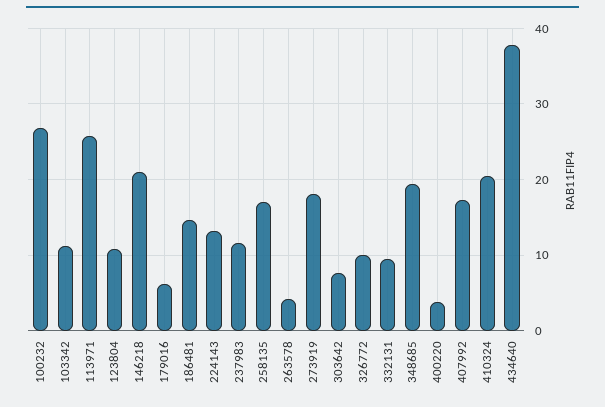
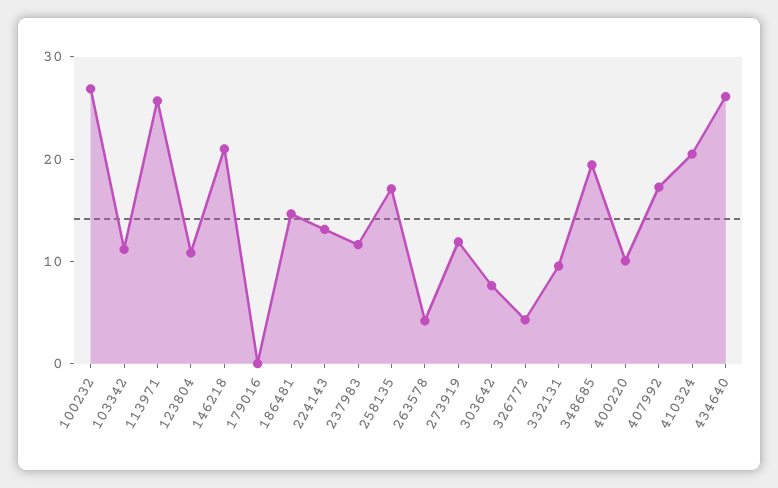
  {
    "100232": 27,
    "103342": 11,
    "113971": 26,
    "123804": 11,
    "146218": 21,
-   "179016": 6,
+   "179016": 0,
    "186481": 15,
    "224143": 13,
    "237983": 12,
    "258135": 17,
    "263578": 4,
-   "273919": 18,
+   "273919": 12,
    "303642": 8,
-   "326772": 10,
+   "326772": 4,
    "332131": 10,
    "348685": 19,
-   "400220": 4,
+   "400220": 10,
    "407992": 17,
    "410324": 20,
-   "434640": 38
+   "434640": 26
  }

